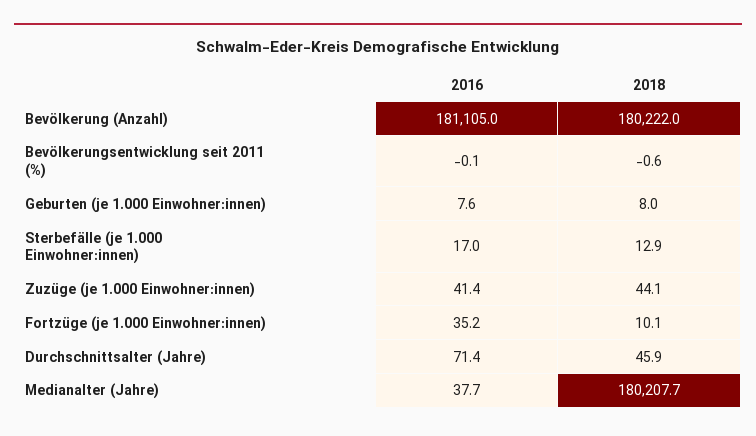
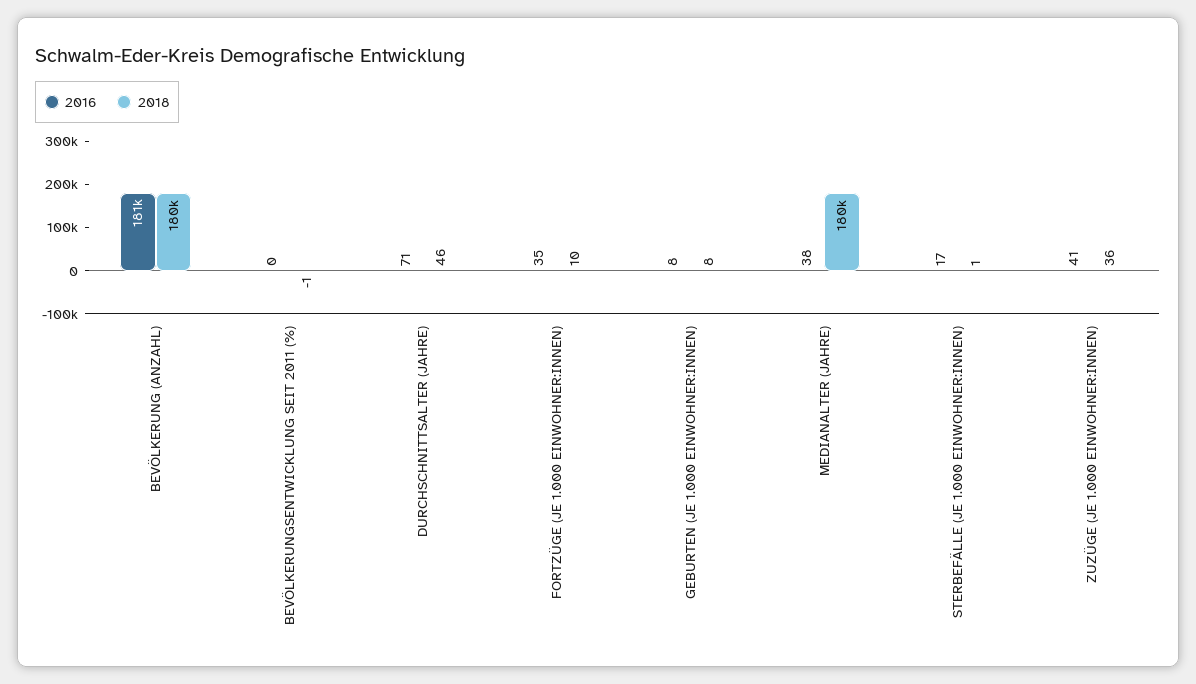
  {
    "2016": {
      "Bevölkerung (Anzahl)": 181105,
      "Bevölkerungsentwicklung seit 2011 (%)": -0.1,
      "Geburten (je 1.000 Einwohner:innen)": 7.6,
      "Sterbefälle (je 1.000 Einwohner:innen)": 17,
      "Zuzüge (je 1.000 Einwohner:innen)": 41.4,
      "Fortzüge (je 1.000 Einwohner:innen)": 35.2,
      "Durchschnittsalter (Jahre)": 71.4,
      "Medianalter (Jahre)": 37.7
    },
    "2018": {
      "Bevölkerung (Anzahl)": 180222,
      "Bevölkerungsentwicklung seit 2011 (%)": -0.6,
      "Geburten (je 1.000 Einwohner:innen)": 8,
-     "Sterbefälle (je 1.000 Einwohner:innen)": 12.9,
+     "Sterbefälle (je 1.000 Einwohner:innen)": 1,
-     "Zuzüge (je 1.000 Einwohner:innen)": 44.1,
+     "Zuzüge (je 1.000 Einwohner:innen)": 36,
      "Fortzüge (je 1.000 Einwohner:innen)": 10.1,
      "Durchschnittsalter (Jahre)": 45.9,
      "Medianalter (Jahre)": 180207.7
    }
  }

